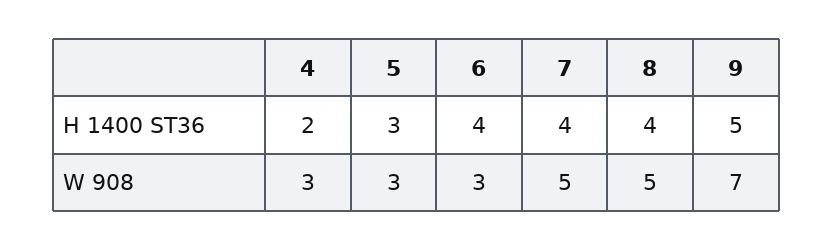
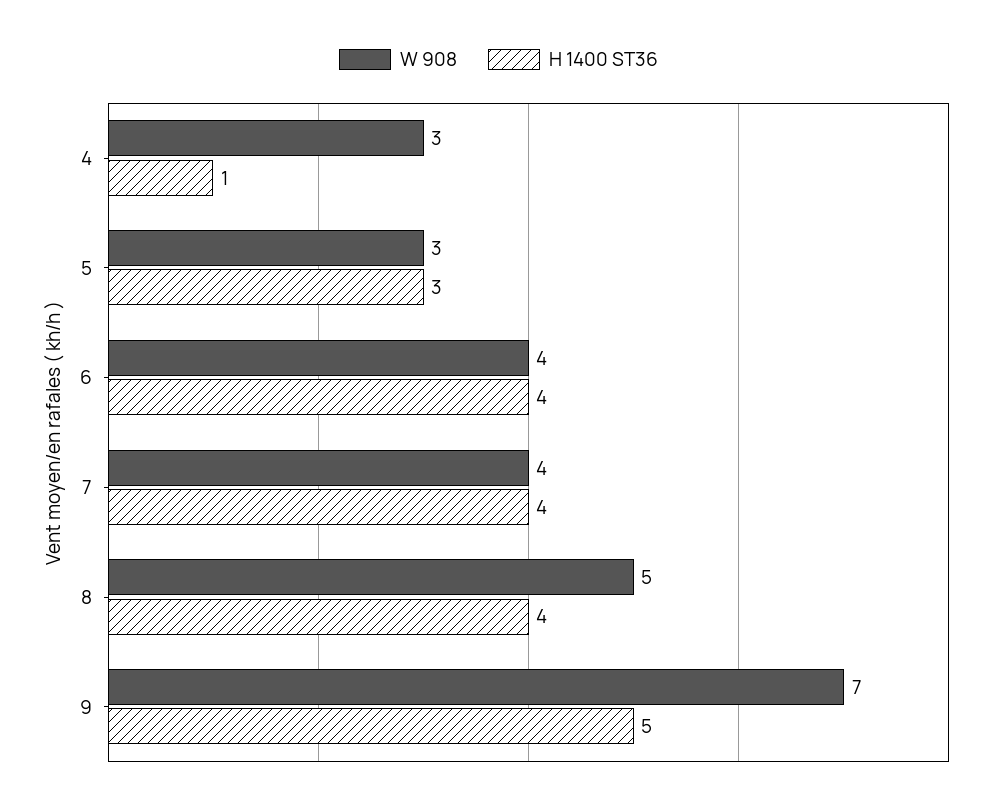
  {
    "H 1400 ST36": {
-     "4": 2,
+     "4": 1,
      "5": 3,
      "6": 4,
      "7": 4,
      "8": 4,
      "9": 5
    },
    "W 908": {
      "4": 3,
      "5": 3,
-     "6": 3,
+     "6": 4,
-     "7": 5,
+     "7": 4,
      "8": 5,
      "9": 7
    }
  }

